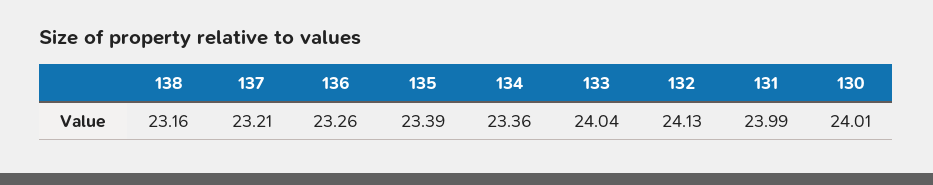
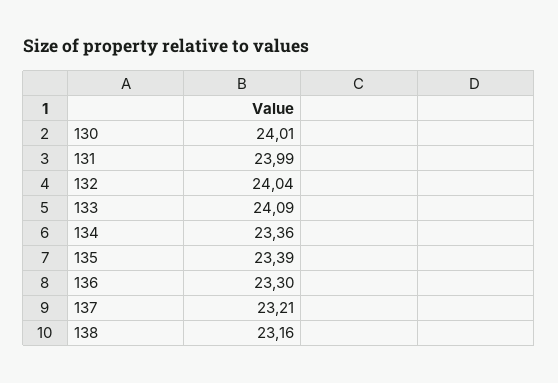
  {
    "138": 23.16,
    "137": 23.21,
-   "136": 23.26,
+   "136": 23.3,
    "135": 23.39,
    "134": 23.36,
-   "133": 24.04,
+   "133": 24.09,
-   "132": 24.13,
+   "132": 24.04,
    "131": 23.99,
    "130": 24.01
  }

